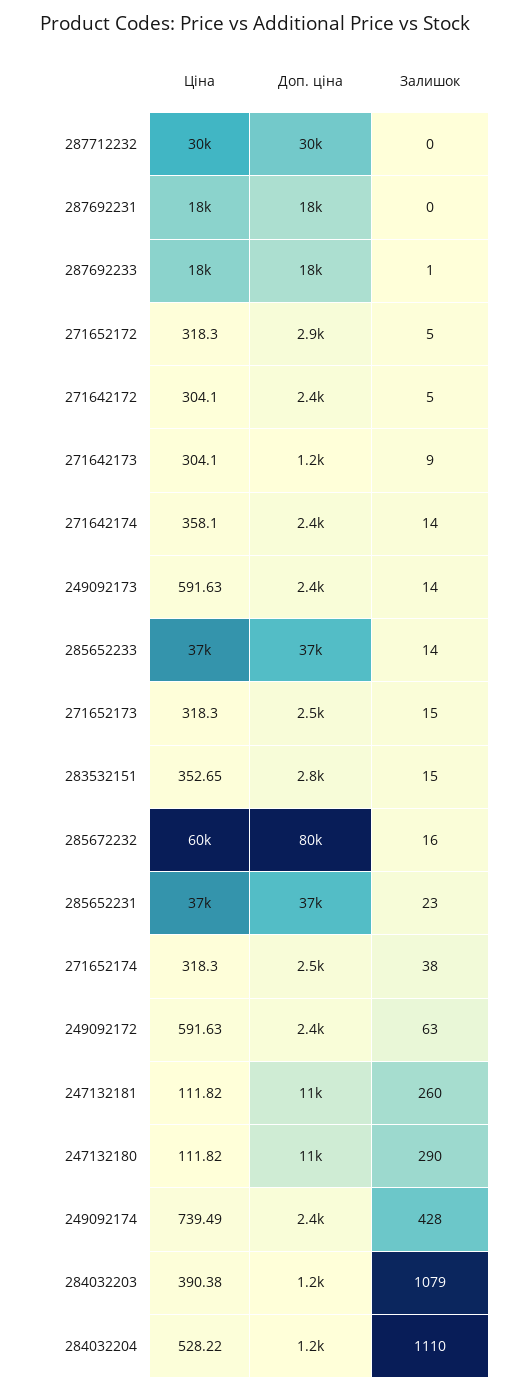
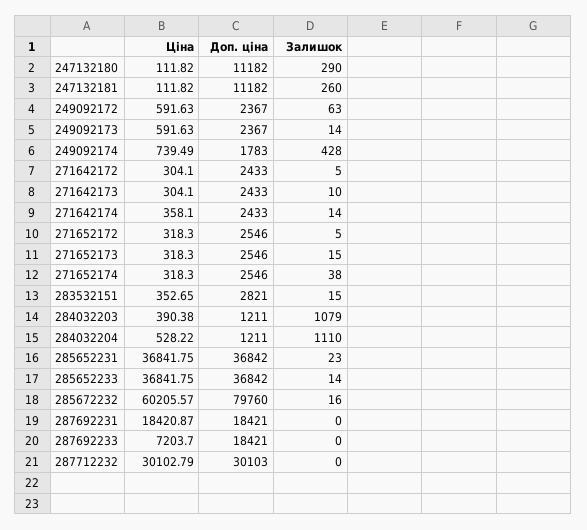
  {
    "Ціна": {
      "287712232": 30102.79,
      "287692231": 18420.87,
-     "287692233": 18000,
+     "287692233": 7203.7,
      "271652172": 318.3,
      "271642172": 304.1,
      "271642173": 304.1,
      "271642174": 358.1,
      "249092173": 591.63,
      "285652233": 36841.75,
      "271652173": 318.3,
      "283532151": 352.65,
      "285672232": 60205.57,
      "285652231": 36841.75,
      "271652174": 318.3,
      "249092172": 591.63,
      "247132181": 111.82,
      "247132180": 111.82,
      "249092174": 739.49,
      "284032203": 390.38,
      "284032204": 528.22
    },
    "Доп. ціна": {
      "287712232": 30103,
      "287692231": 18421,
      "287692233": 18421,
-     "271652172": 2900,
+     "271652172": 2546,
      "271642172": 2433,
-     "271642173": 1200,
+     "271642173": 2433,
      "271642174": 2433,
      "249092173": 2367,
      "285652233": 36842,
      "271652173": 2546,
      "283532151": 2821,
      "285672232": 79760,
      "285652231": 36842,
      "271652174": 2546,
      "249092172": 2367,
      "247132181": 11182,
      "247132180": 11182,
-     "249092174": 2400,
+     "249092174": 1783,
      "284032203": 1211,
      "284032204": 1211
    },
    "Залишок": {
      "287712232": 0,
      "287692231": 0,
-     "287692233": 1,
+     "287692233": 0,
      "271652172": 5,
      "271642172": 5,
-     "271642173": 9,
+     "271642173": 10,
      "271642174": 14,
      "249092173": 14,
      "285652233": 14,
      "271652173": 15,
      "283532151": 15,
      "285672232": 16,
      "285652231": 23,
      "271652174": 38,
      "249092172": 63,
      "247132181": 260,
      "247132180": 290,
      "249092174": 428,
      "284032203": 1079,
      "284032204": 1110
    }
  }

